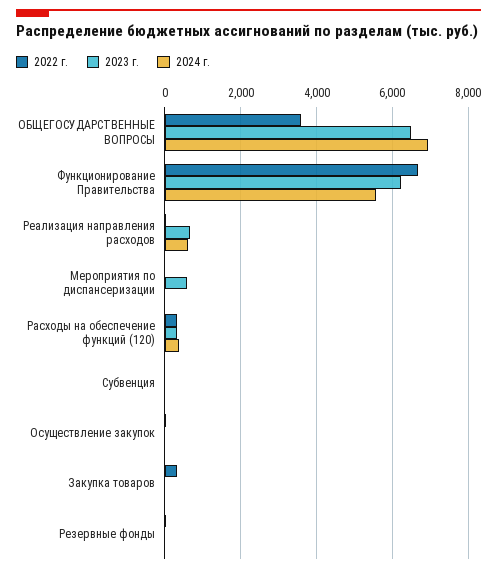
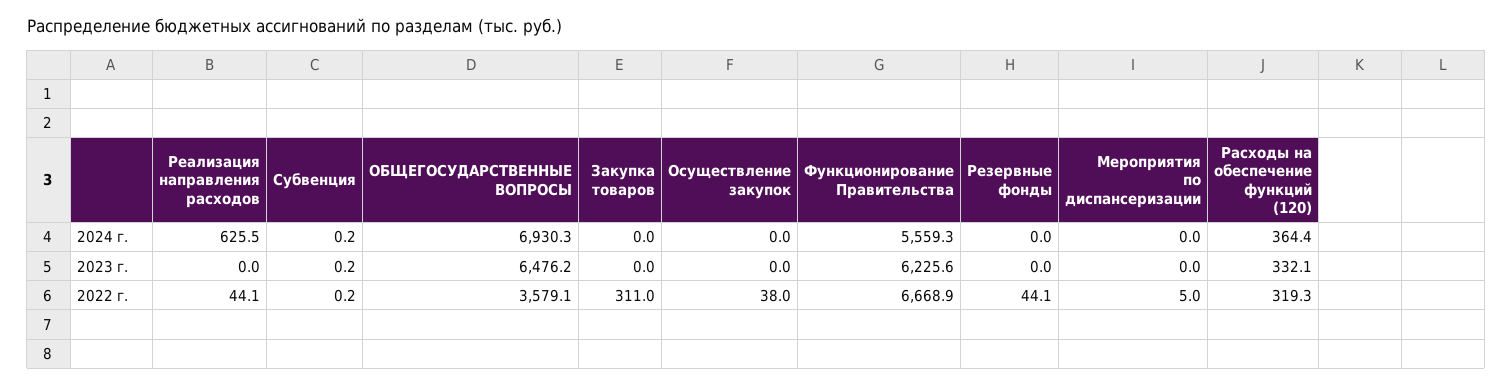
  {
    "2022 г.": {
      "ОБЩЕГОСУДАРСТВЕННЫЕ ВОПРОСЫ": 3579.1,
      "Функционирование Правительства": 6668.9,
      "Реализация направления расходов": 44.1,
      "Мероприятия по диспансеризации": 5,
      "Расходы на обеспечение функций (120)": 319.3,
      "Субвенция": 0.2,
      "Осуществление закупок": 38,
      "Закупка товаров": 311,
      "Резервные фонды": 44.1
    },
    "2023 г.": {
      "ОБЩЕГОСУДАРСТВЕННЫЕ ВОПРОСЫ": 6476.2,
      "Функционирование Правительства": 6225.6,
-     "Реализация направления расходов": 600,
+     "Реализация направления расходов": 0,
-     "Мероприятия по диспансеризации": 600,
+     "Мероприятия по диспансеризации": 0,
      "Расходы на обеспечение функций (120)": 332.1,
      "Субвенция": 0.2,
      "Осуществление закупок": 0,
      "Закупка товаров": 0,
      "Резервные фонды": 0
    },
    "2024 г.": {
      "ОБЩЕГОСУДАРСТВЕННЫЕ ВОПРОСЫ": 6930.3,
      "Функционирование Правительства": 5559.3,
      "Реализация направления расходов": 625.5,
      "Мероприятия по диспансеризации": 0,
      "Расходы на обеспечение функций (120)": 364.4,
      "Субвенция": 0.2,
      "Осуществление закупок": 0,
      "Закупка товаров": 0,
      "Резервные фонды": 0
    }
  }

